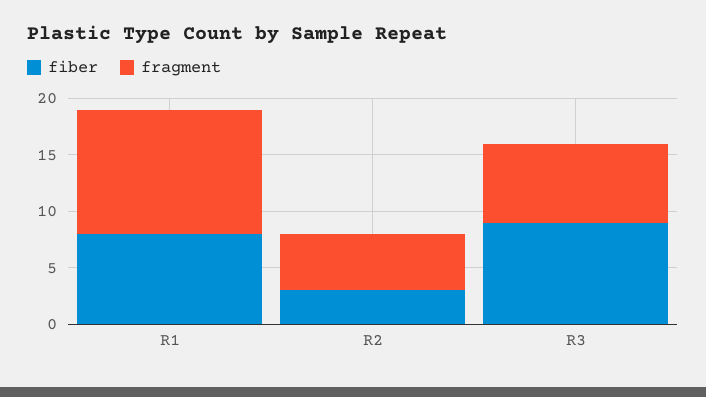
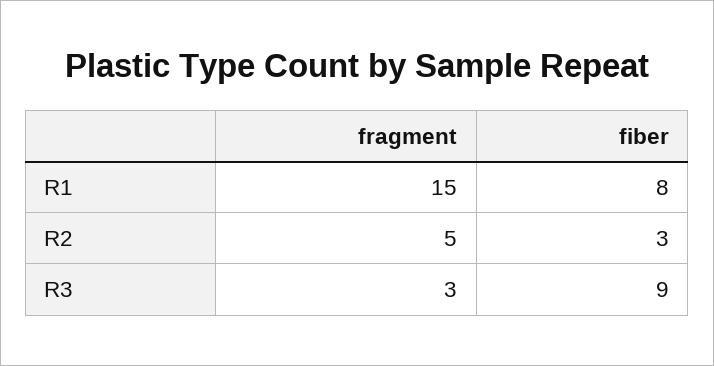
  {
    "fiber": {
      "R1": 8,
      "R2": 3,
      "R3": 9
    },
    "fragment": {
-     "R1": 11,
+     "R1": 15,
      "R2": 5,
-     "R3": 7
+     "R3": 3
    }
  }

